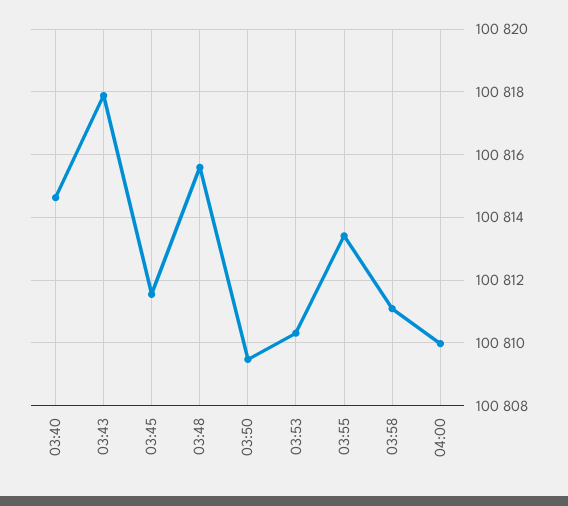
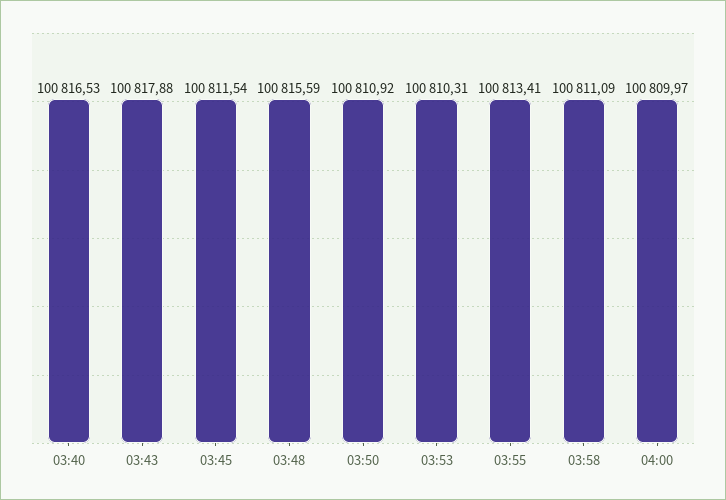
  {
-   "03:40": 100814.6,
+   "03:40": 100816.53,
    "03:43": 100817.88,
    "03:45": 100811.54,
    "03:48": 100815.59,
-   "03:50": 100809.4,
+   "03:50": 100810.92,
    "03:53": 100810.31,
    "03:55": 100813.41,
    "03:58": 100811.09,
    "04:00": 100809.97
  }

